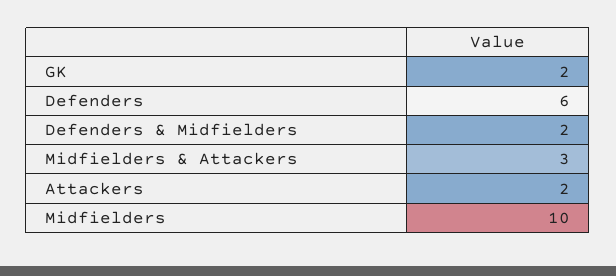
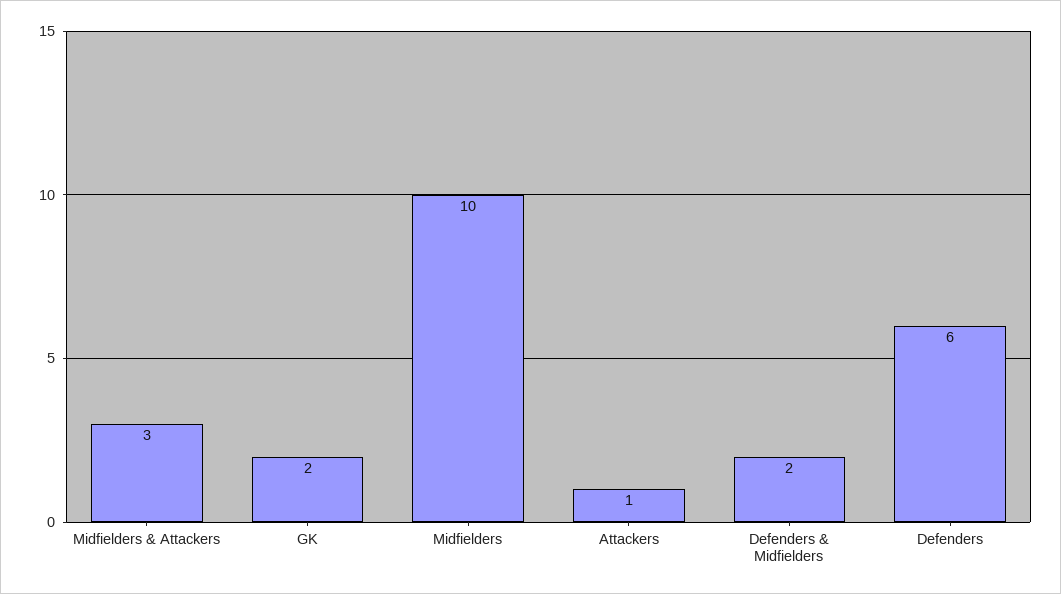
  {
    "GK": 2,
    "Defenders": 6,
    "Defenders & Midfielders": 2,
    "Midfielders & Attackers": 3,
-   "Attackers": 2,
+   "Attackers": 1,
    "Midfielders": 10
  }

